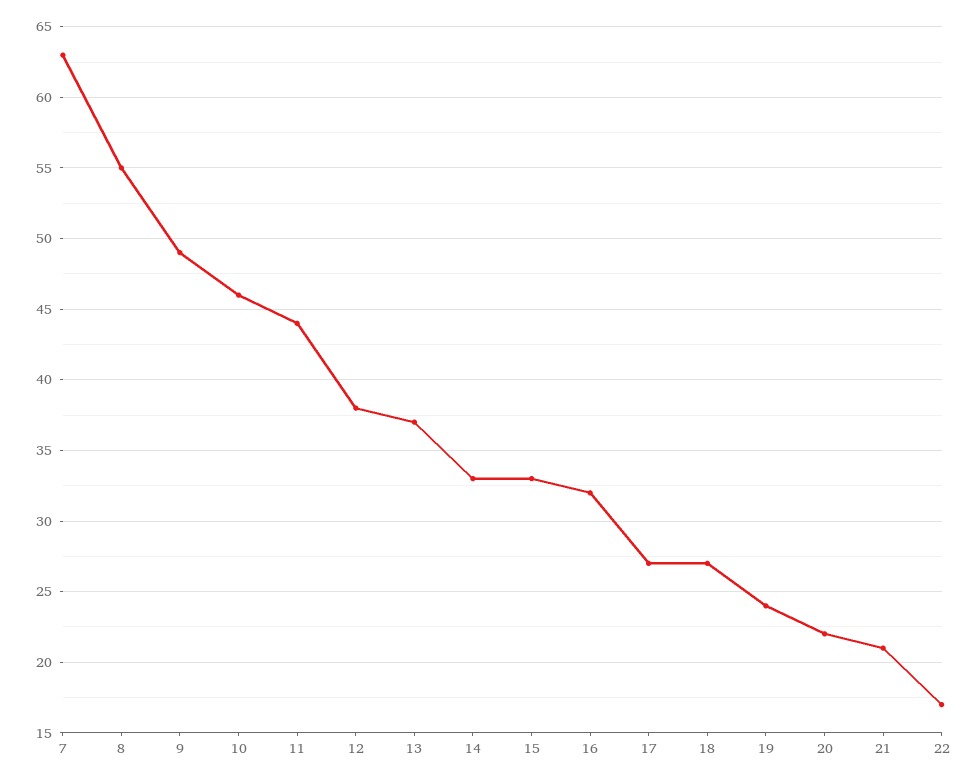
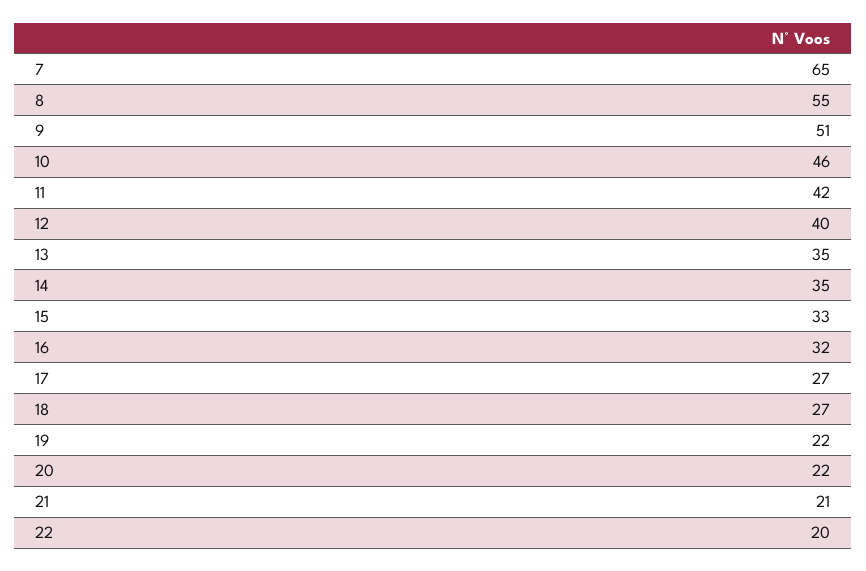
  {
-   "7": 63,
+   "7": 65,
    "8": 55,
-   "9": 49,
+   "9": 51,
    "10": 46,
-   "11": 44,
+   "11": 42,
-   "12": 38,
+   "12": 40,
-   "13": 37,
+   "13": 35,
-   "14": 33,
+   "14": 35,
    "15": 33,
    "16": 32,
    "17": 27,
    "18": 27,
-   "19": 24,
+   "19": 22,
    "20": 22,
    "21": 21,
-   "22": 17
+   "22": 20
  }

